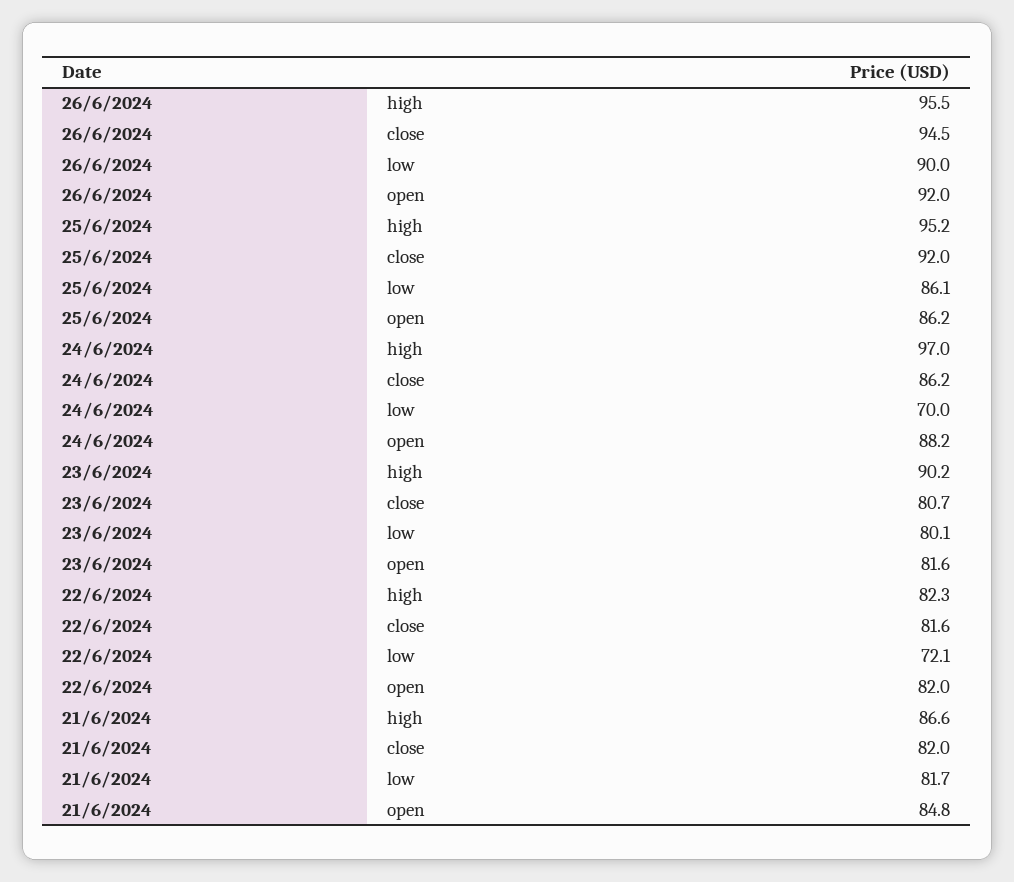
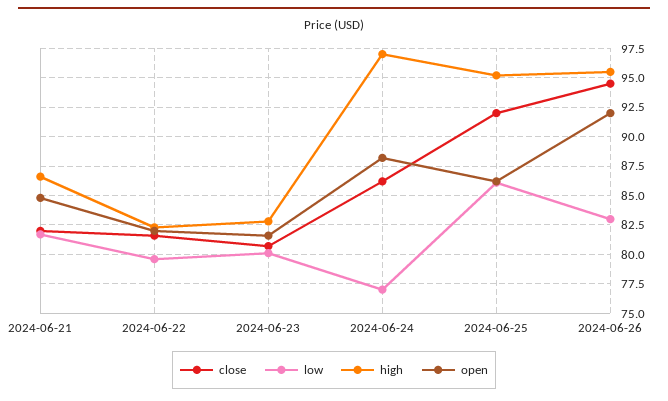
  {
    "high": {
      "26/6/2024": 95.5,
      "25/6/2024": 95.2,
      "24/6/2024": 97,
-     "23/6/2024": 90.2,
+     "23/6/2024": 82.5,
      "22/6/2024": 82.3,
      "21/6/2024": 86.6
    },
    "close": {
      "26/6/2024": 94.5,
      "25/6/2024": 92,
      "24/6/2024": 86.2,
      "23/6/2024": 80.7,
      "22/6/2024": 81.6,
      "21/6/2024": 82
    },
    "low": {
-     "26/6/2024": 90,
+     "26/6/2024": 82.5,
      "25/6/2024": 86.1,
-     "24/6/2024": 70,
+     "24/6/2024": 77.5,
      "23/6/2024": 80.1,
-     "22/6/2024": 72.1,
+     "22/6/2024": 80,
      "21/6/2024": 81.7
    },
    "open": {
      "26/6/2024": 92,
      "25/6/2024": 86.2,
      "24/6/2024": 88.2,
      "23/6/2024": 81.6,
      "22/6/2024": 82,
      "21/6/2024": 84.8
    }
  }

